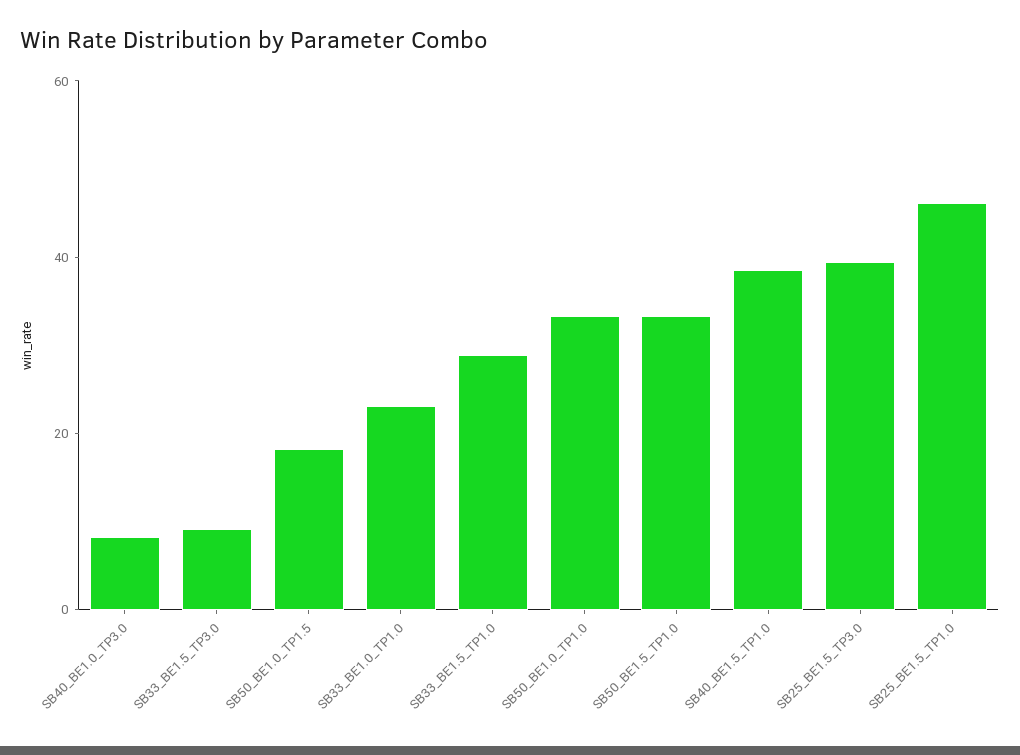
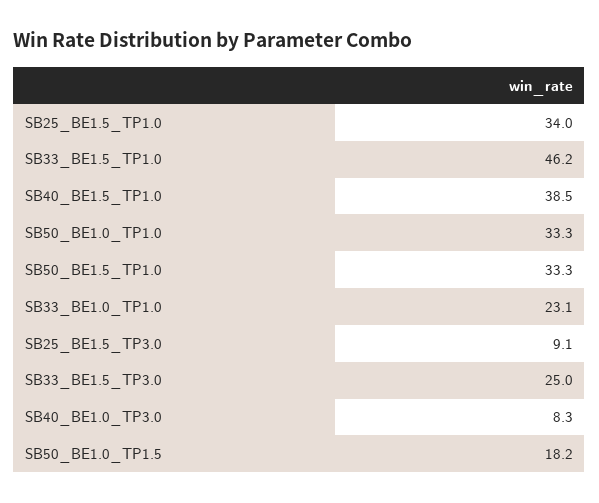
  {
    "SB40_BE1.0_TP3.0": 8.3,
-   "SB33_BE1.5_TP3.0": 10,
+   "SB33_BE1.5_TP3.0": 25,
    "SB50_BE1.0_TP1.5": 18.2,
    "SB33_BE1.0_TP1.0": 23.1,
-   "SB33_BE1.5_TP1.0": 30,
+   "SB33_BE1.5_TP1.0": 46.2,
    "SB50_BE1.0_TP1.0": 33.3,
    "SB50_BE1.5_TP1.0": 33.3,
    "SB40_BE1.5_TP1.0": 38.5,
-   "SB25_BE1.5_TP3.0": 40,
+   "SB25_BE1.5_TP3.0": 9.1,
-   "SB25_BE1.5_TP1.0": 45
+   "SB25_BE1.5_TP1.0": 34
  }

